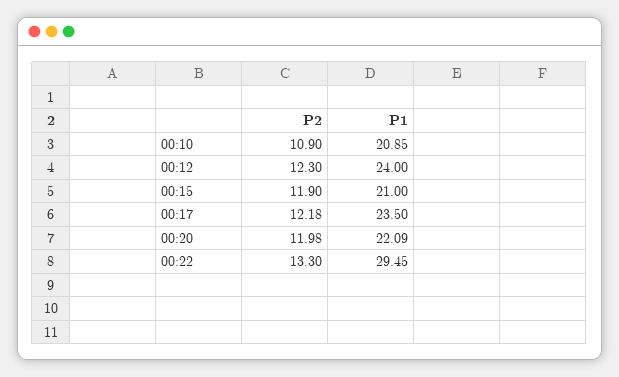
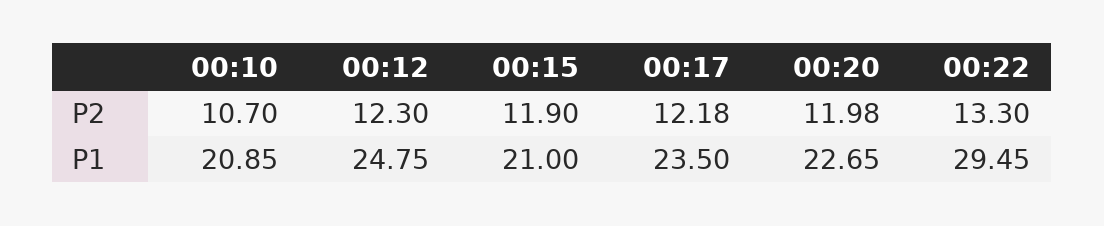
  {
    "P2": {
-     "00:10": 10.9,
+     "00:10": 10.7,
      "00:12": 12.3,
      "00:15": 11.9,
      "00:17": 12.18,
      "00:20": 11.98,
      "00:22": 13.3
    },
    "P1": {
      "00:10": 20.85,
-     "00:12": 24,
+     "00:12": 24.75,
      "00:15": 21,
      "00:17": 23.5,
-     "00:20": 22.09,
+     "00:20": 22.65,
      "00:22": 29.45
    }
  }

